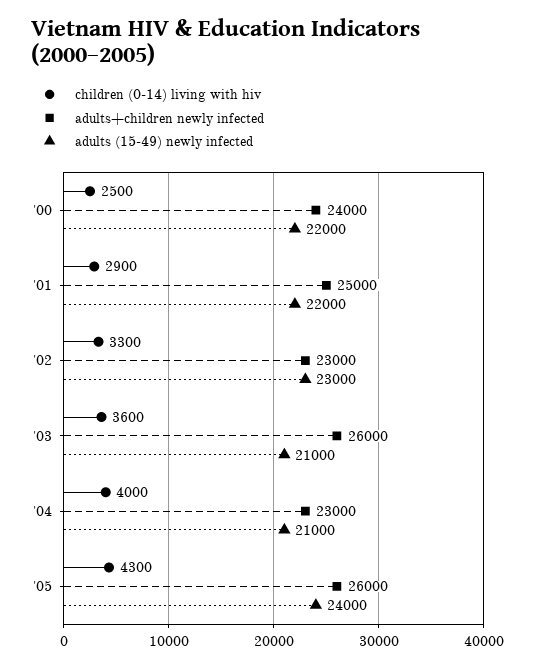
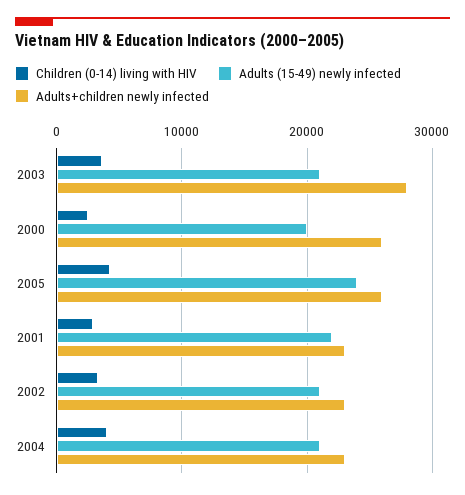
  {
    "children (0-14) living with hiv": {
      "'00": 2500,
      "'01": 2900,
      "'02": 3300,
      "'03": 3600,
      "'04": 4000,
      "'05": 4300
    },
    "adults+children newly infected": {
-     "'00": 24000,
+     "'00": 26000,
-     "'01": 25000,
+     "'01": 23000,
      "'02": 23000,
-     "'03": 26000,
+     "'03": 28000,
      "'04": 23000,
      "'05": 26000
    },
    "adults (15-49) newly infected": {
-     "'00": 22000,
+     "'00": 20000,
      "'01": 22000,
-     "'02": 23000,
+     "'02": 21000,
      "'03": 21000,
      "'04": 21000,
      "'05": 24000
    }
  }

